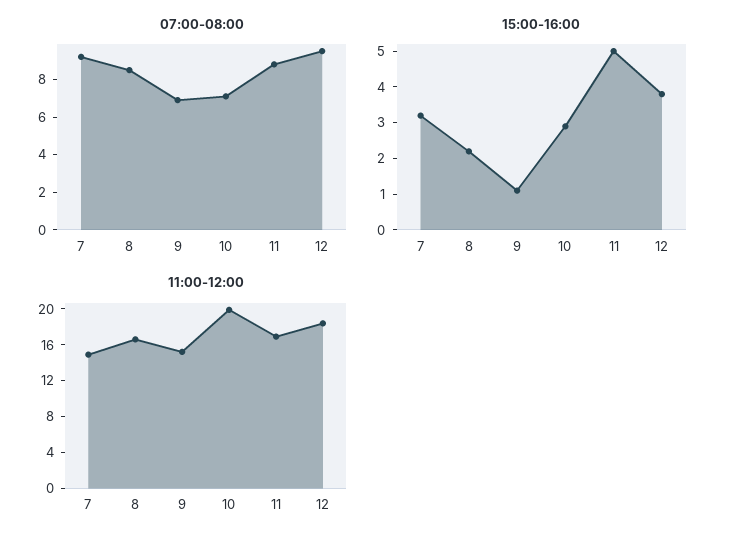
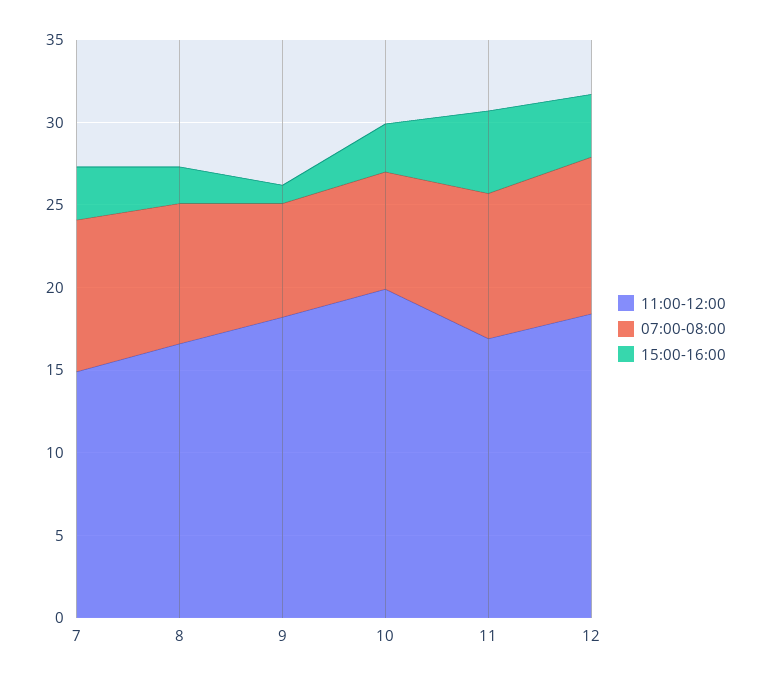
  {
    "07:00-08:00": {
      "7": 9,
      "8": 8.5,
      "9": 7,
      "10": 7,
      "11": 9,
      "12": 9.5
    },
    "15:00-16:00": {
      "7": 3,
      "8": 2,
      "9": 1,
      "10": 3,
      "11": 5,
      "12": 4
    },
    "11:00-12:00": {
      "7": 15,
      "8": 17,
-     "9": 15,
+     "9": 18,
      "10": 20,
      "11": 17,
      "12": 18
    }
  }

